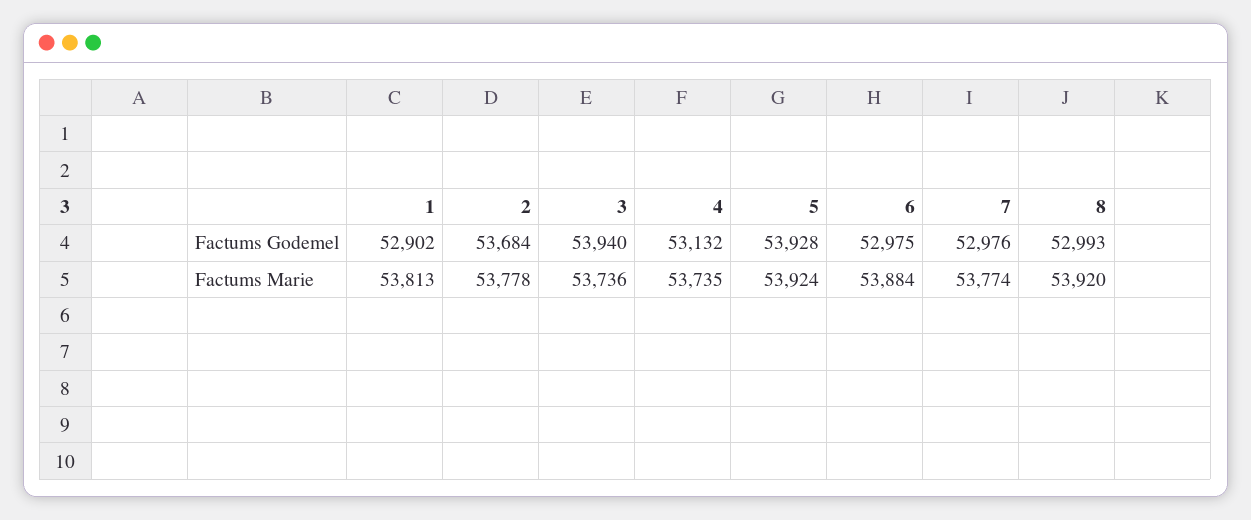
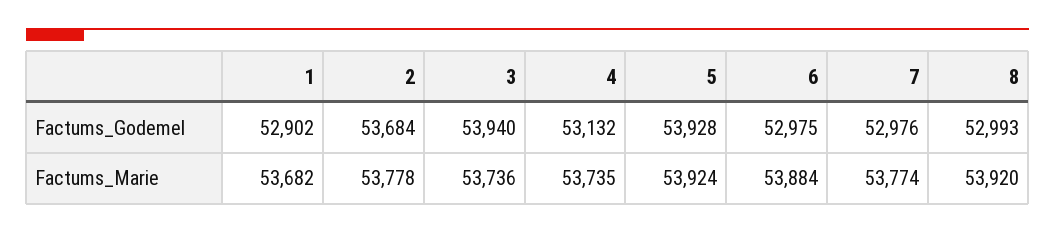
  {
    "1": {
      "Factums Godemel": 52902,
-     "Factums Marie": 53813
+     "Factums Marie": 53682
    },
    "2": {
      "Factums Godemel": 53684,
      "Factums Marie": 53778
    },
    "3": {
      "Factums Godemel": 53940,
      "Factums Marie": 53736
    },
    "4": {
      "Factums Godemel": 53132,
      "Factums Marie": 53735
    },
    "5": {
      "Factums Godemel": 53928,
      "Factums Marie": 53924
    },
    "6": {
      "Factums Godemel": 52975,
      "Factums Marie": 53884
    },
    "7": {
      "Factums Godemel": 52976,
      "Factums Marie": 53774
    },
    "8": {
      "Factums Godemel": 52993,
      "Factums Marie": 53920
    }
  }

